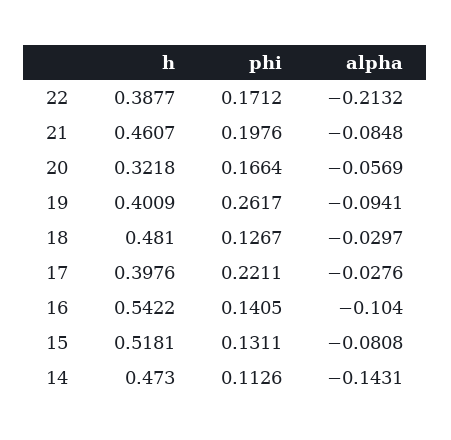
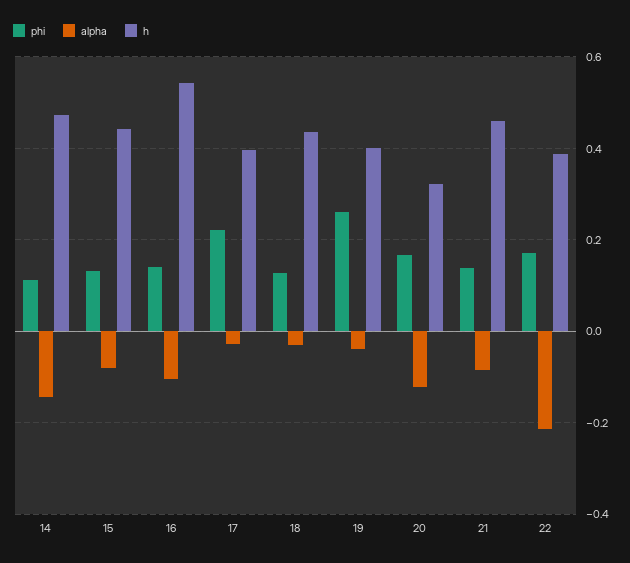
  {
    "h": {
      "22": 0.3877,
      "21": 0.4607,
      "20": 0.3218,
      "19": 0.4009,
-     "18": 0.481,
+     "18": 0.44,
      "17": 0.3976,
      "16": 0.5422,
-     "15": 0.5181,
+     "15": 0.44,
      "14": 0.473
    },
    "phi": {
      "22": 0.1712,
-     "21": 0.1976,
+     "21": 0.14,
      "20": 0.1664,
      "19": 0.2617,
      "18": 0.1267,
      "17": 0.2211,
      "16": 0.1405,
      "15": 0.1311,
      "14": 0.1126
    },
    "alpha": {
      "22": -0.2132,
      "21": -0.0848,
-     "20": -0.0569,
+     "20": -0.12,
-     "19": -0.0941,
+     "19": -0.04,
      "18": -0.0297,
      "17": -0.0276,
      "16": -0.104,
      "15": -0.0808,
      "14": -0.1431
    }
  }

